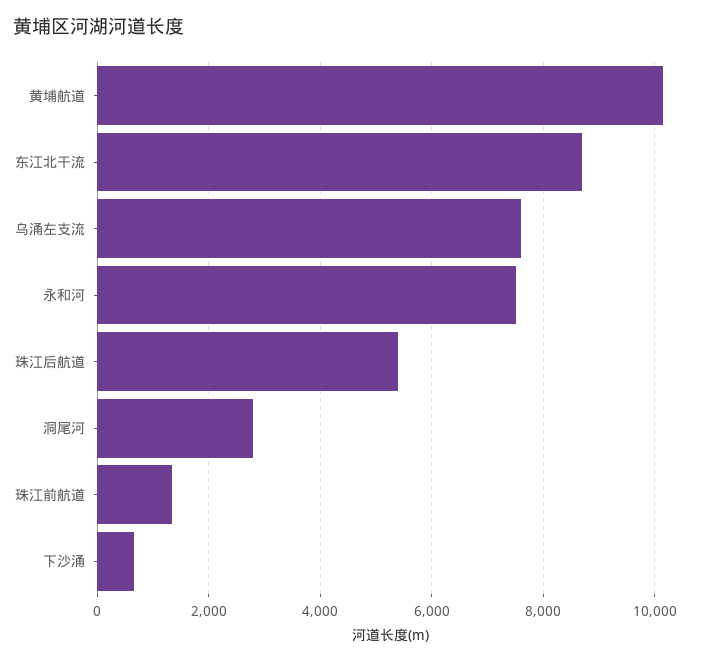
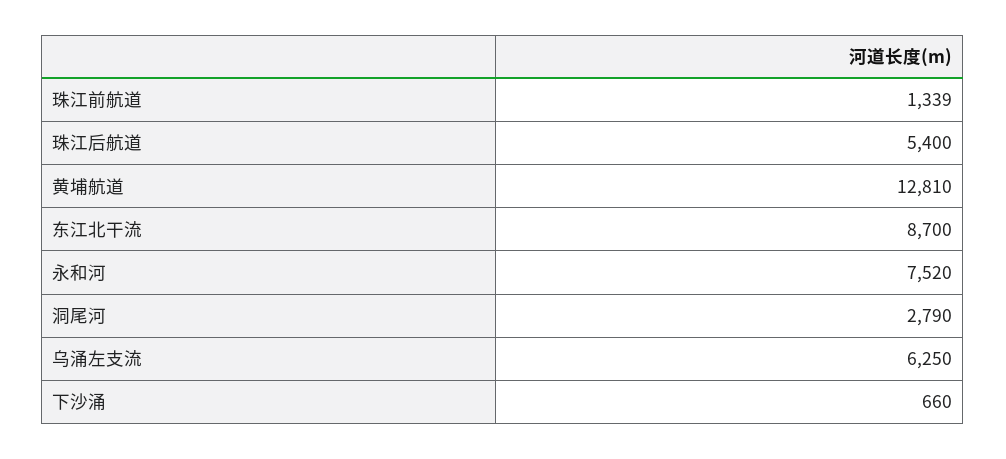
  {
-   "黄埔航道": 10200,
+   "黄埔航道": 12810,
    "东江北干流": 8700,
-   "乌涌左支流": 7600,
+   "乌涌左支流": 6250,
    "永和河": 7520,
    "珠江后航道": 5400,
    "洞尾河": 2790,
    "珠江前航道": 1339,
    "下沙涌": 660
  }

